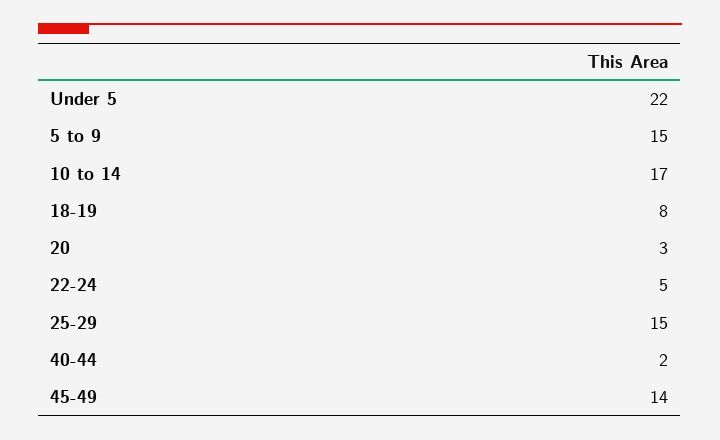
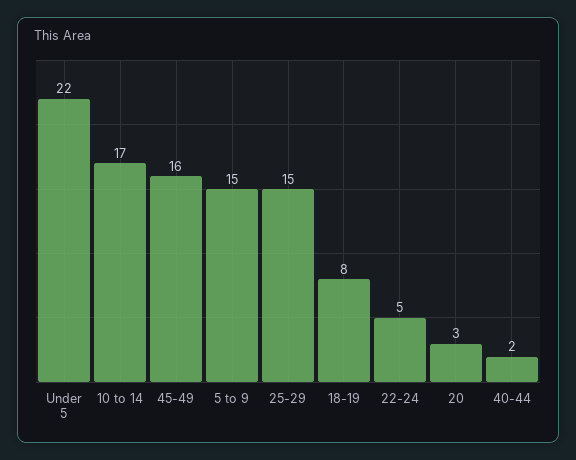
  {
    "Under 5": 22,
    "5 to 9": 15,
    "10 to 14": 17,
    "18-19": 8,
    "20": 3,
    "22-24": 5,
    "25-29": 15,
    "40-44": 2,
-   "45-49": 14
+   "45-49": 16
  }

